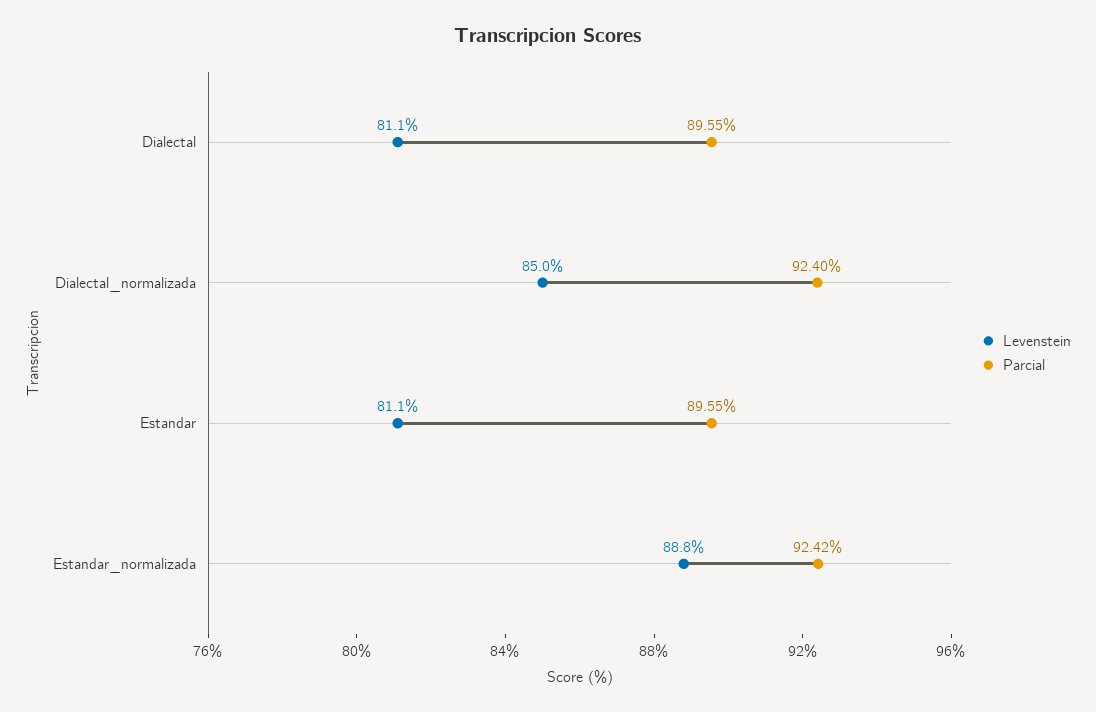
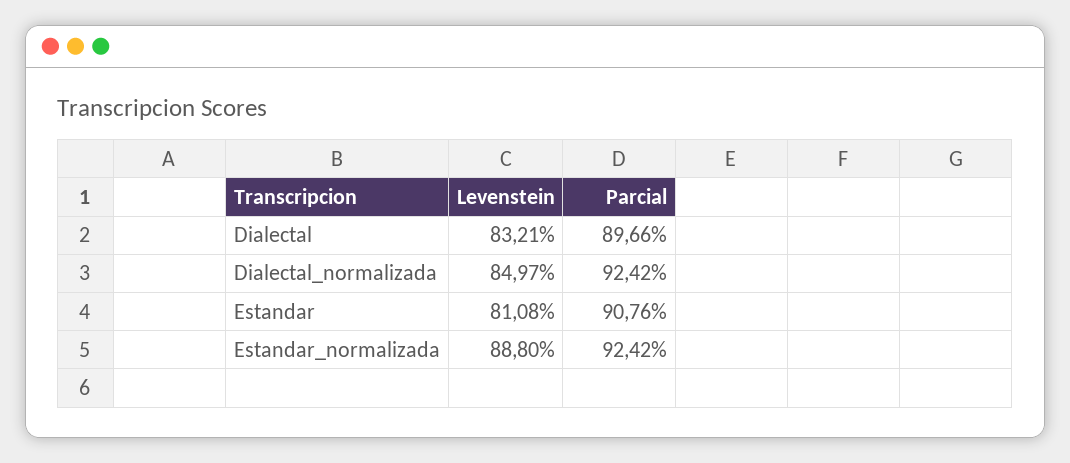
  {
    "Levenstein": {
-     "Dialectal": 81.1,
+     "Dialectal": 83.21,
      "Dialectal_normalizada": 84.97,
      "Estandar": 81.08,
      "Estandar_normalizada": 88.8
    },
    "Parcial": {
-     "Dialectal": 89.55,
+     "Dialectal": 89.66,
-     "Dialectal_normalizada": 92.4,
+     "Dialectal_normalizada": 92.42,
-     "Estandar": 89.55,
+     "Estandar": 90.76,
      "Estandar_normalizada": 92.42
    }
  }

